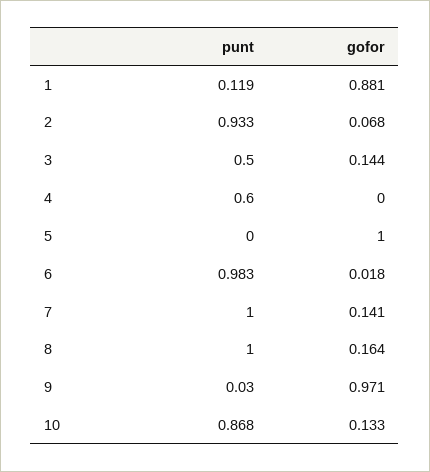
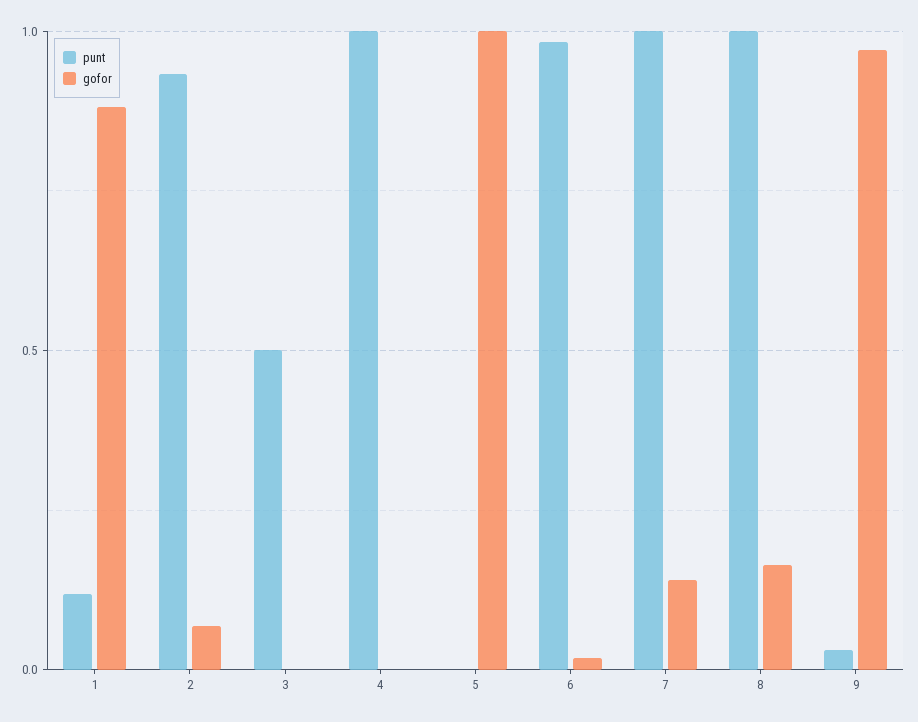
  {
    "punt": {
      "1": 0.119,
      "2": 0.933,
      "3": 0.5,
-     "4": 0.6,
+     "4": 1,
      "5": 0,
      "6": 0.983,
      "7": 1,
      "8": 1,
-     "9": 0.03,
+     "9": 0.03
-     "10": 0.868
    },
    "gofor": {
      "1": 0.881,
      "2": 0.068,
-     "3": 0.144,
+     "3": 0,
      "4": 0,
      "5": 1,
      "6": 0.018,
      "7": 0.141,
      "8": 0.164,
-     "9": 0.971,
+     "9": 0.971
-     "10": 0.133
    }
  }

